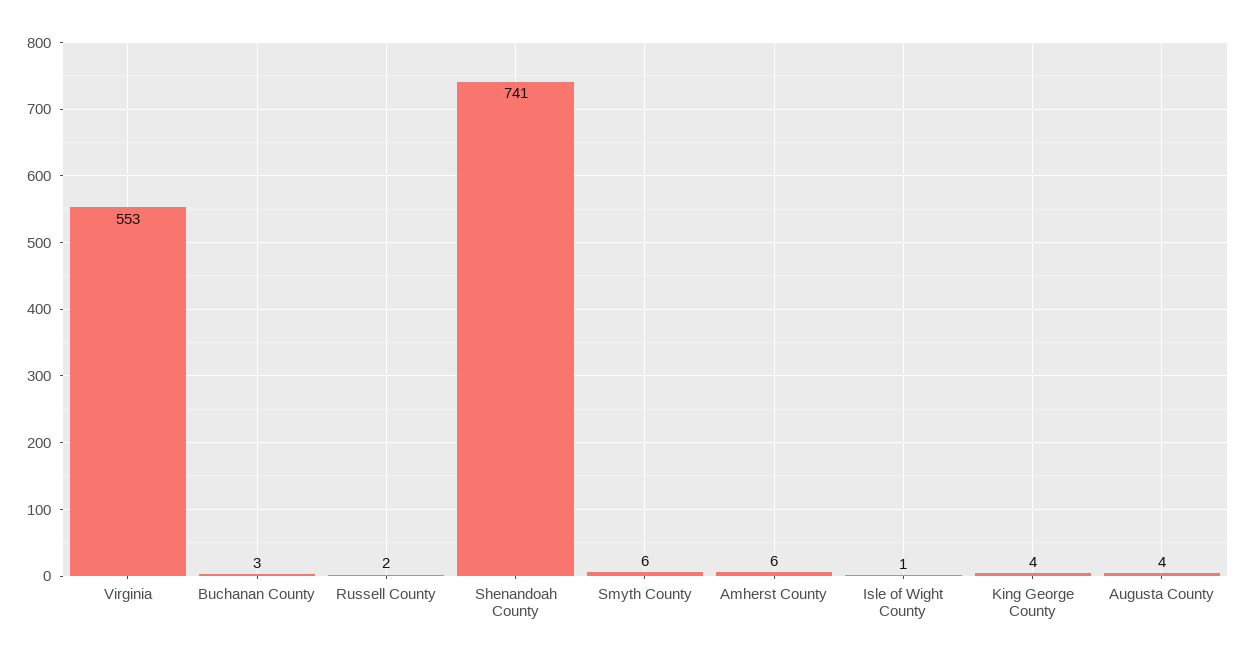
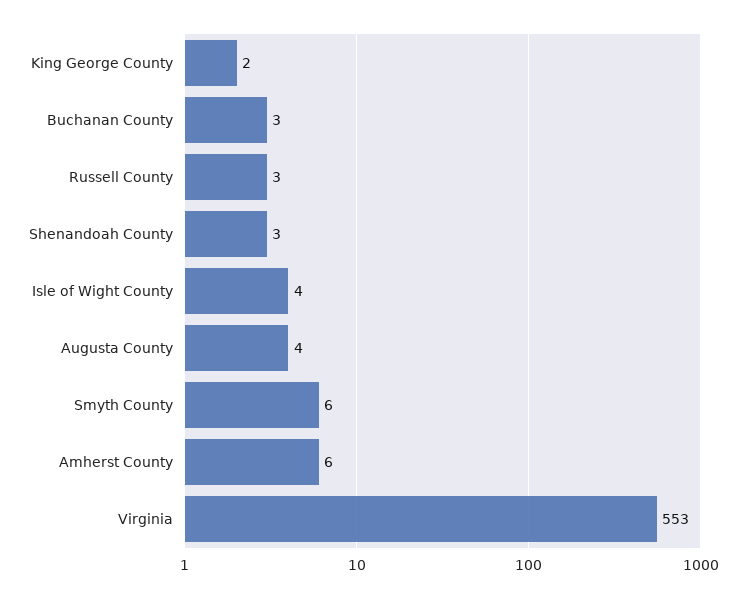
  {
    "Virginia": 553,
    "Buchanan County": 3,
-   "Russell County": 2,
+   "Russell County": 3,
-   "Shenandoah County": 741,
+   "Shenandoah County": 3,
    "Smyth County": 6,
    "Amherst County": 6,
-   "Isle of Wight County": 1,
+   "Isle of Wight County": 4,
-   "King George County": 4,
+   "King George County": 2,
    "Augusta County": 4
  }

